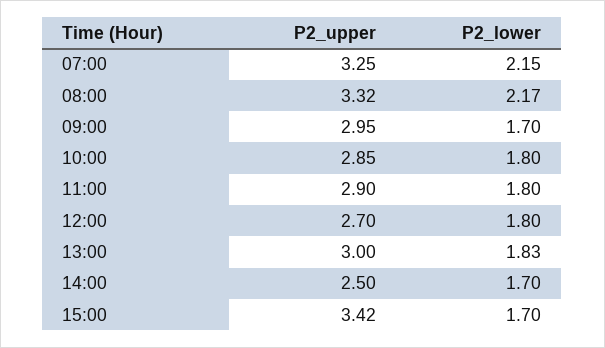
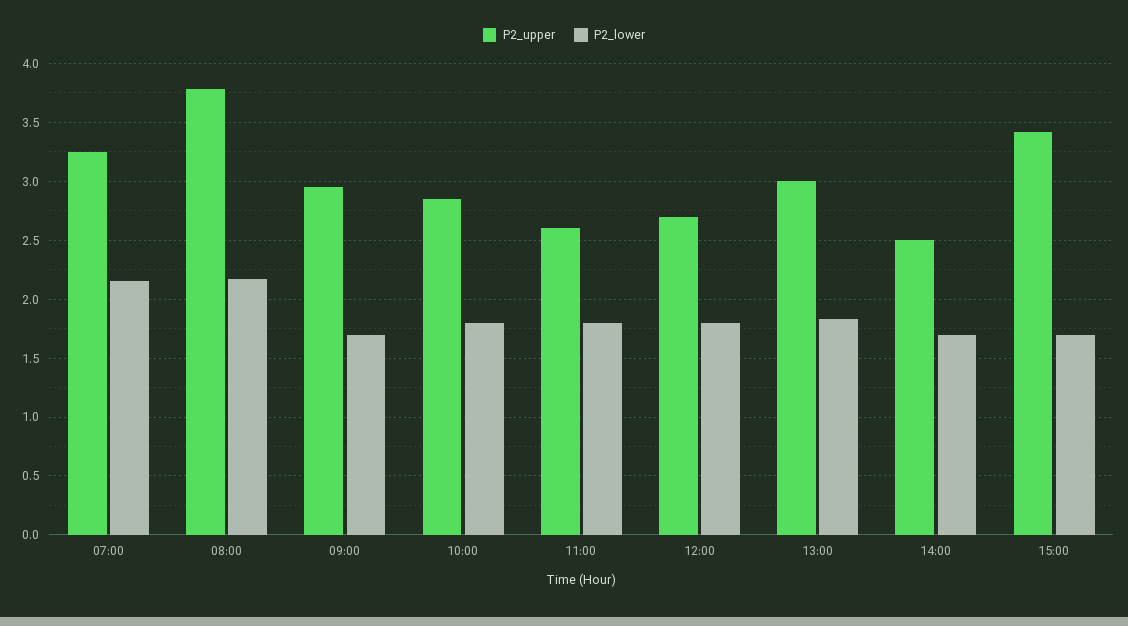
  {
    "P2_upper": {
      "07:00": 3.25,
-     "08:00": 3.32,
+     "08:00": 3.8,
      "09:00": 2.95,
      "10:00": 2.85,
-     "11:00": 2.9,
+     "11:00": 2.6,
      "12:00": 2.7,
      "13:00": 3,
      "14:00": 2.5,
      "15:00": 3.42
    },
    "P2_lower": {
      "07:00": 2.15,
      "08:00": 2.17,
      "09:00": 1.7,
      "10:00": 1.8,
      "11:00": 1.8,
      "12:00": 1.8,
      "13:00": 1.83,
      "14:00": 1.7,
      "15:00": 1.7
    }
  }

